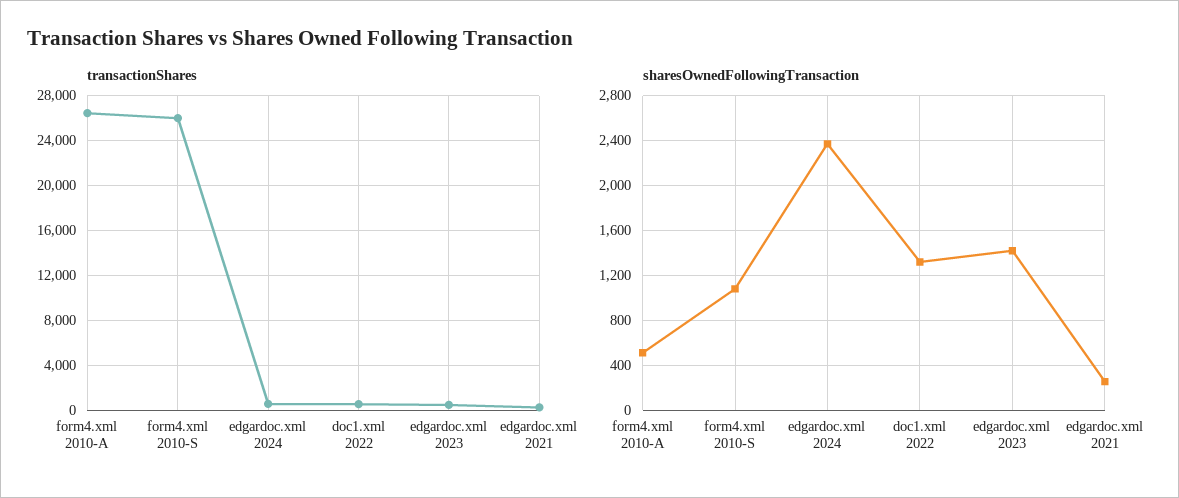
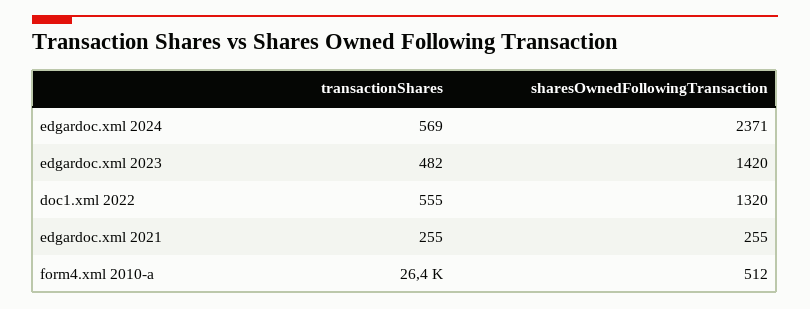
  {
    "transactionShares": {
      "form4.xml 2010-A": 26400,
-     "form4.xml 2010-S": 26000,
      "edgardoc.xml 2024": 569,
      "doc1.xml 2022": 555,
      "edgardoc.xml 2023": 482,
      "edgardoc.xml 2021": 255
    },
    "sharesOwnedFollowingTransaction": {
      "form4.xml 2010-A": 512,
-     "form4.xml 2010-S": 1100,
      "edgardoc.xml 2024": 2371,
      "doc1.xml 2022": 1320,
      "edgardoc.xml 2023": 1420,
      "edgardoc.xml 2021": 255
    }
  }

